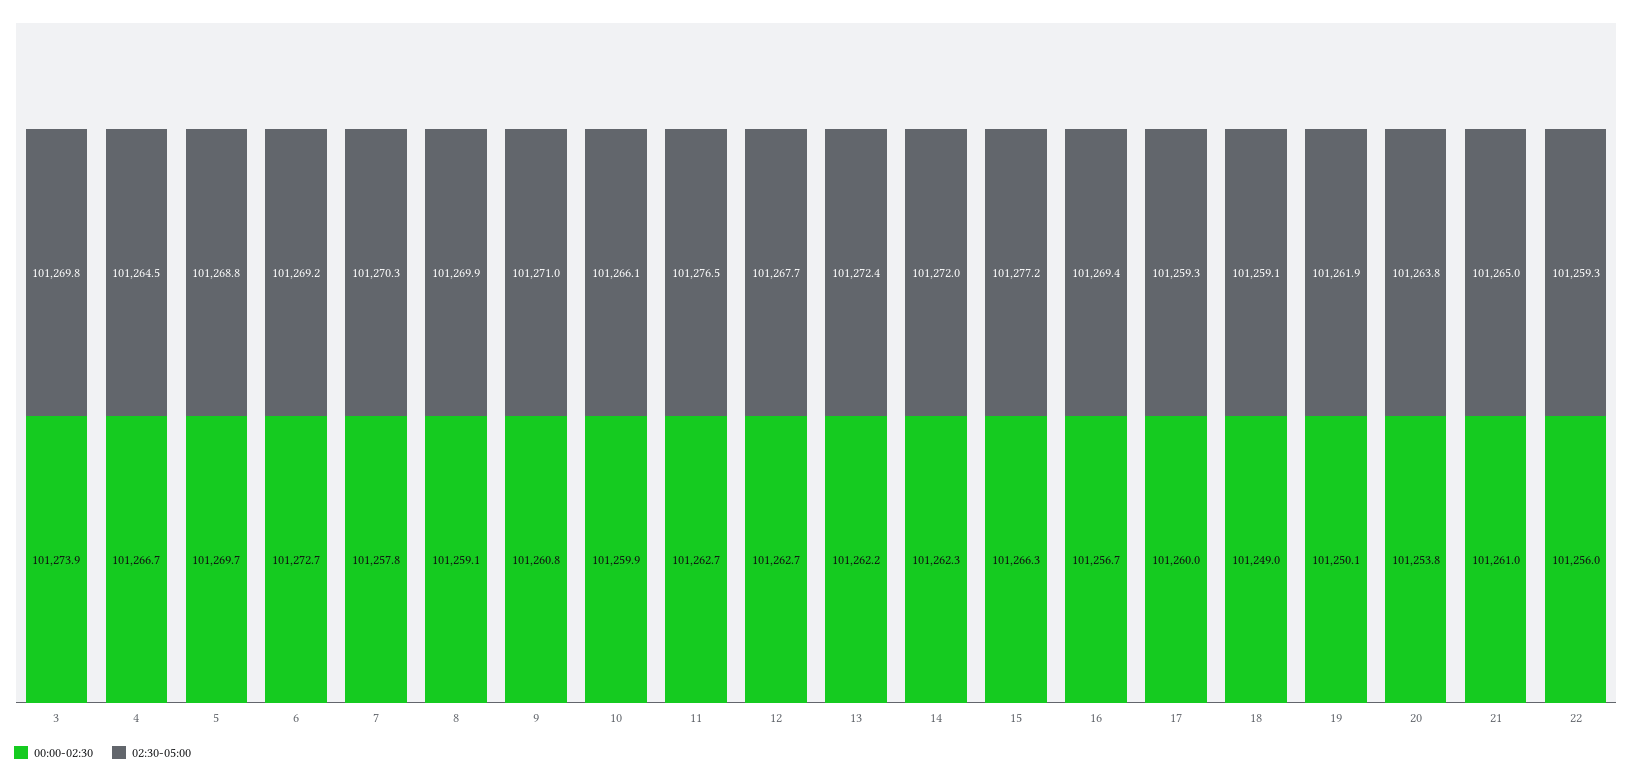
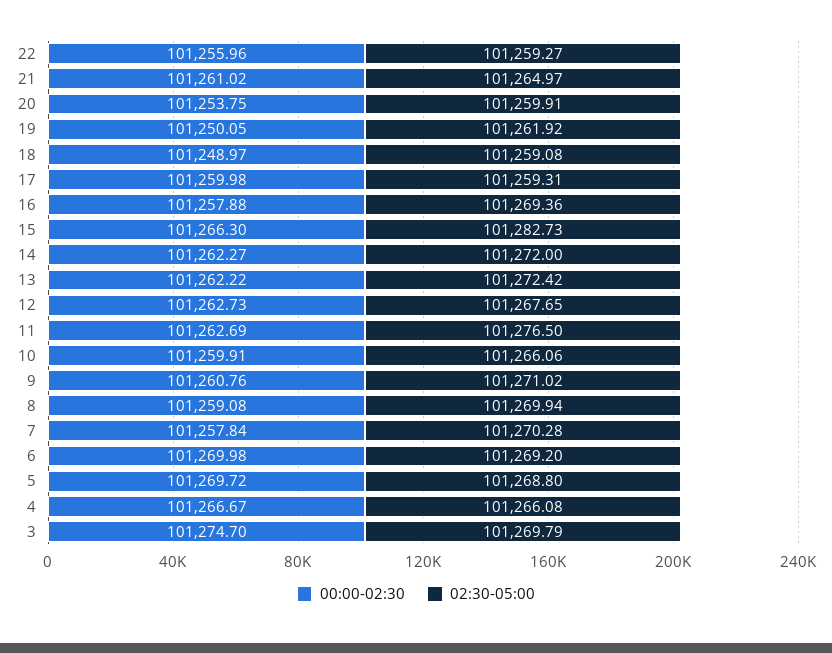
  {
    "00:00-02:30": {
-     "3": 101273.9,
+     "3": 101274.7,
      "4": 101266.67,
      "5": 101269.72,
-     "6": 101272.7,
+     "6": 101269.98,
      "7": 101257.84,
      "8": 101259.08,
      "9": 101260.76,
      "10": 101259.91,
      "11": 101262.69,
      "12": 101262.73,
      "13": 101262.22,
      "14": 101262.27,
      "15": 101266.3,
-     "16": 101256.7,
+     "16": 101257.88,
      "17": 101259.98,
      "18": 101248.97,
      "19": 101250.05,
      "20": 101253.75,
      "21": 101261.02,
      "22": 101255.96
    },
    "02:30-05:00": {
      "3": 101269.79,
-     "4": 101264.5,
+     "4": 101266.08,
      "5": 101268.8,
      "6": 101269.2,
      "7": 101270.28,
      "8": 101269.94,
      "9": 101271.02,
      "10": 101266.06,
      "11": 101276.5,
      "12": 101267.65,
      "13": 101272.42,
      "14": 101272,
-     "15": 101277.2,
+     "15": 101282.73,
      "16": 101269.36,
      "17": 101259.31,
      "18": 101259.08,
      "19": 101261.92,
-     "20": 101263.8,
+     "20": 101259.91,
      "21": 101264.97,
      "22": 101259.27
    }
  }

